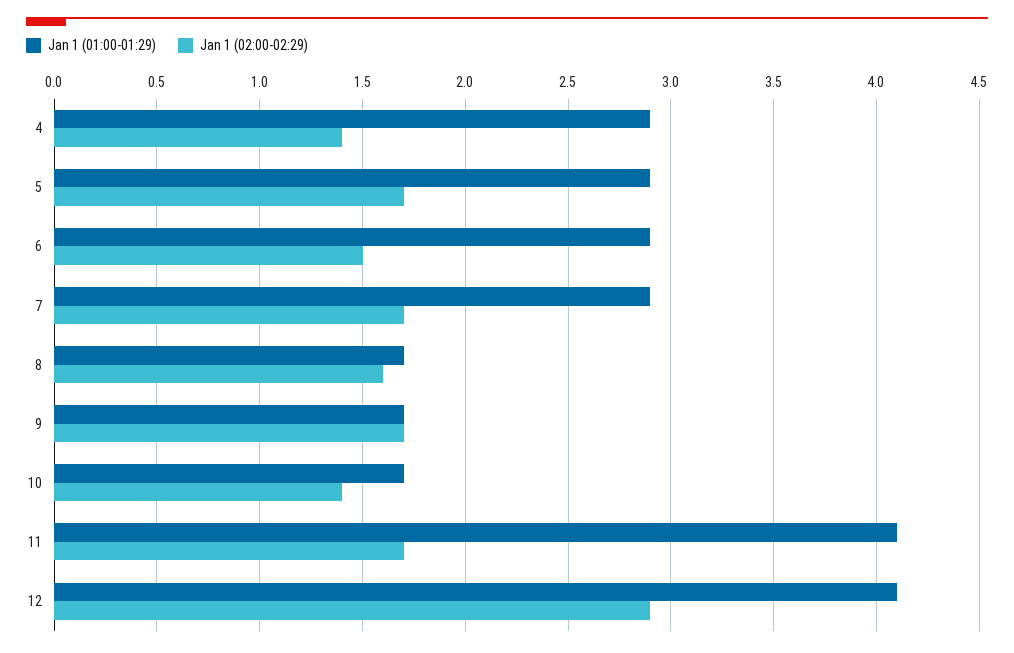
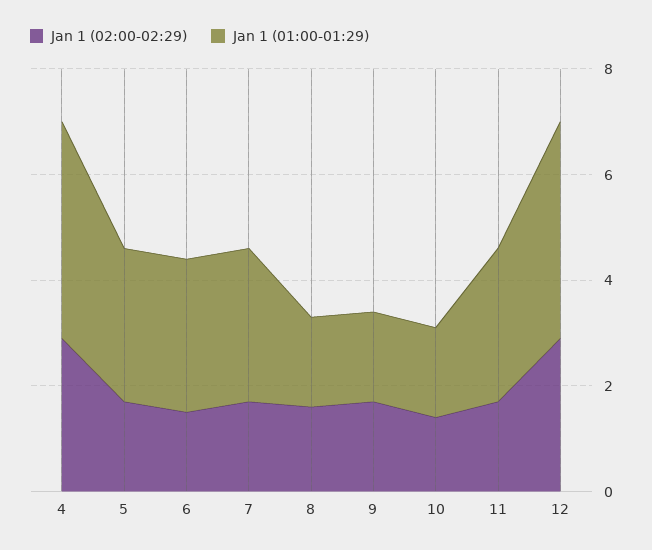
  {
    "Jan 1 (01:00-01:29)": {
-     "4": 2.9,
+     "4": 4,
      "5": 2.9,
      "6": 2.9,
      "7": 2.9,
      "8": 1.7,
      "9": 1.7,
      "10": 1.7,
-     "11": 4.1,
+     "11": 3,
      "12": 4.1
    },
    "Jan 1 (02:00-02:29)": {
-     "4": 1.4,
+     "4": 3,
      "5": 1.7,
      "6": 1.5,
      "7": 1.7,
      "8": 1.6,
      "9": 1.7,
      "10": 1.4,
      "11": 1.7,
      "12": 2.9
    }
  }

